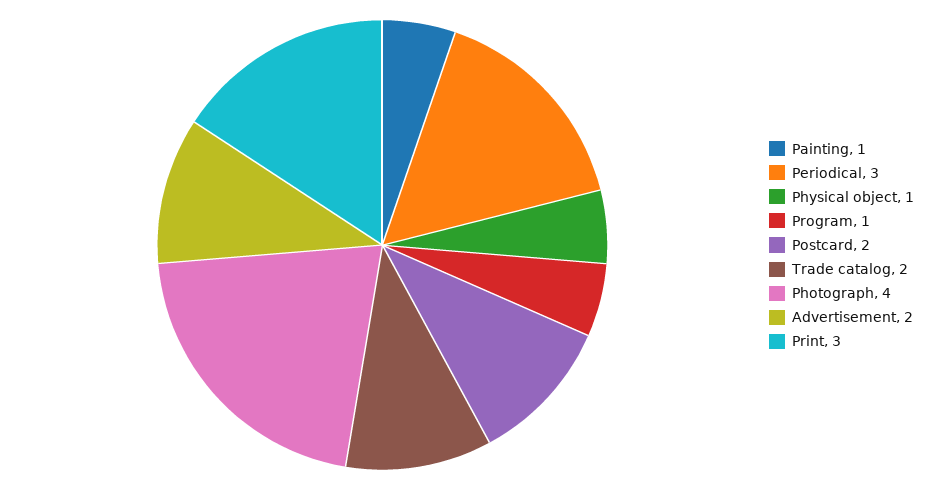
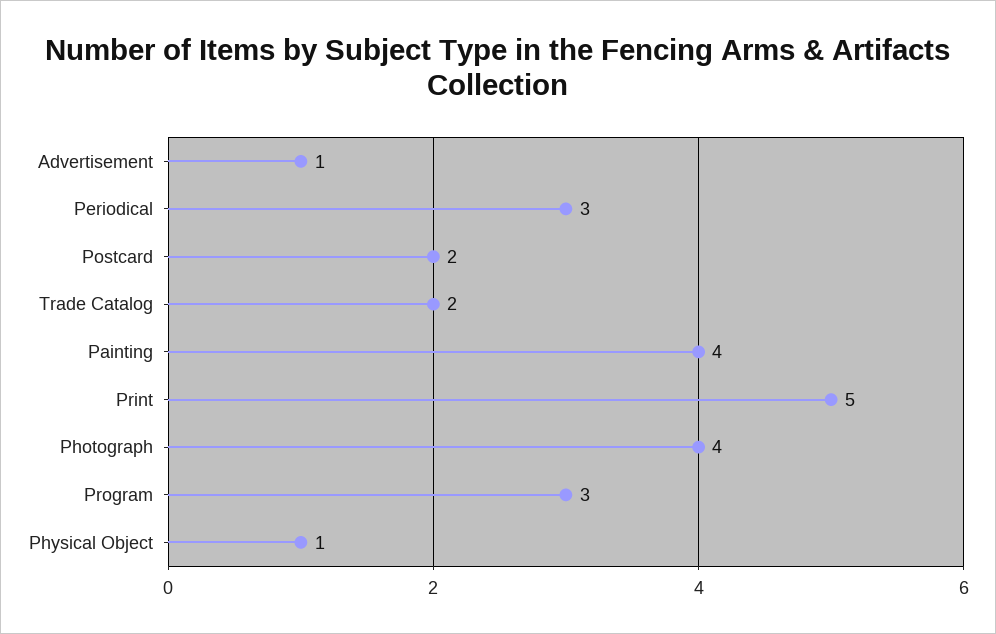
  {
-   "Painting": 1,
+   "Painting": 4,
    "Periodical": 3,
    "Physical object": 1,
-   "Program": 1,
+   "Program": 3,
    "Postcard": 2,
    "Trade catalog": 2,
    "Photograph": 4,
-   "Advertisement": 2,
+   "Advertisement": 1,
-   "Print": 3
+   "Print": 5
  }

